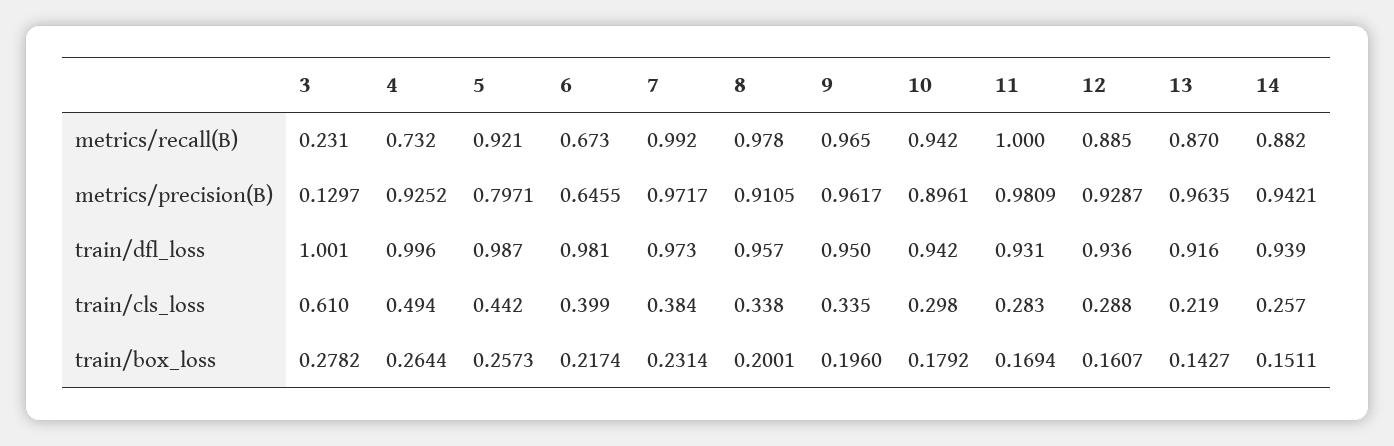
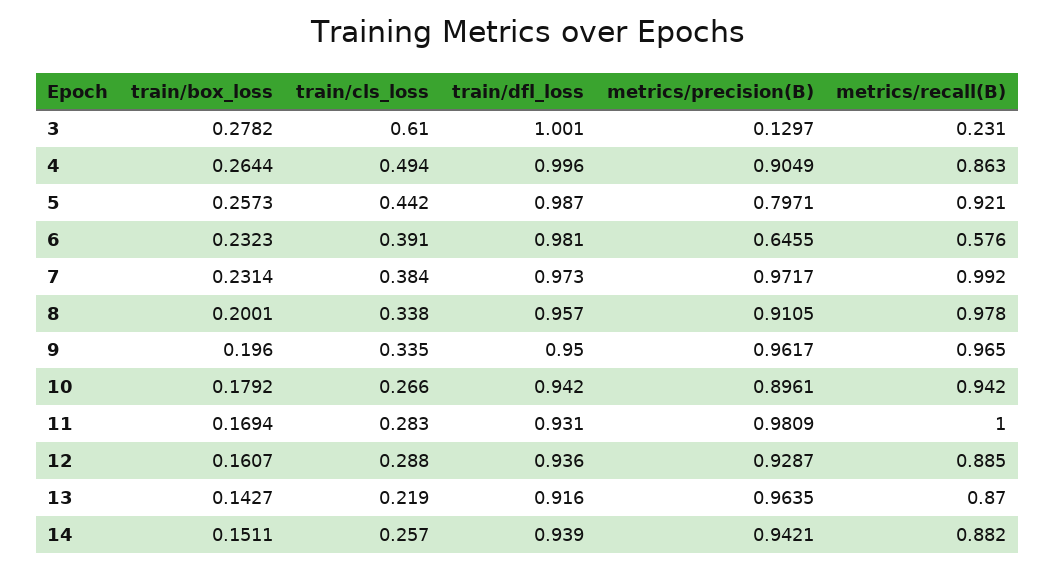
  {
    "3": {
      "metrics/recall(B)": 0.231,
      "metrics/precision(B)": 0.1297,
      "train/dfl_loss": 1.001,
      "train/cls_loss": 0.61,
      "train/box_loss": 0.2782
    },
    "4": {
-     "metrics/recall(B)": 0.732,
+     "metrics/recall(B)": 0.863,
-     "metrics/precision(B)": 0.9252,
+     "metrics/precision(B)": 0.9049,
      "train/dfl_loss": 0.996,
      "train/cls_loss": 0.494,
      "train/box_loss": 0.2644
    },
    "5": {
      "metrics/recall(B)": 0.921,
      "metrics/precision(B)": 0.7971,
      "train/dfl_loss": 0.987,
      "train/cls_loss": 0.442,
      "train/box_loss": 0.2573
    },
    "6": {
-     "metrics/recall(B)": 0.673,
+     "metrics/recall(B)": 0.576,
      "metrics/precision(B)": 0.6455,
      "train/dfl_loss": 0.981,
-     "train/cls_loss": 0.399,
+     "train/cls_loss": 0.391,
-     "train/box_loss": 0.2174
+     "train/box_loss": 0.2323
    },
    "7": {
      "metrics/recall(B)": 0.992,
      "metrics/precision(B)": 0.9717,
      "train/dfl_loss": 0.973,
      "train/cls_loss": 0.384,
      "train/box_loss": 0.2314
    },
    "8": {
      "metrics/recall(B)": 0.978,
      "metrics/precision(B)": 0.9105,
      "train/dfl_loss": 0.957,
      "train/cls_loss": 0.338,
      "train/box_loss": 0.2001
    },
    "9": {
      "metrics/recall(B)": 0.965,
      "metrics/precision(B)": 0.9617,
      "train/dfl_loss": 0.95,
      "train/cls_loss": 0.335,
      "train/box_loss": 0.196
    },
    "10": {
      "metrics/recall(B)": 0.942,
      "metrics/precision(B)": 0.8961,
      "train/dfl_loss": 0.942,
-     "train/cls_loss": 0.298,
+     "train/cls_loss": 0.266,
      "train/box_loss": 0.1792
    },
    "11": {
      "metrics/recall(B)": 1,
      "metrics/precision(B)": 0.9809,
      "train/dfl_loss": 0.931,
      "train/cls_loss": 0.283,
      "train/box_loss": 0.1694
    },
    "12": {
      "metrics/recall(B)": 0.885,
      "metrics/precision(B)": 0.9287,
      "train/dfl_loss": 0.936,
      "train/cls_loss": 0.288,
      "train/box_loss": 0.1607
    },
    "13": {
      "metrics/recall(B)": 0.87,
      "metrics/precision(B)": 0.9635,
      "train/dfl_loss": 0.916,
      "train/cls_loss": 0.219,
      "train/box_loss": 0.1427
    },
    "14": {
      "metrics/recall(B)": 0.882,
      "metrics/precision(B)": 0.9421,
      "train/dfl_loss": 0.939,
      "train/cls_loss": 0.257,
      "train/box_loss": 0.1511
    }
  }

